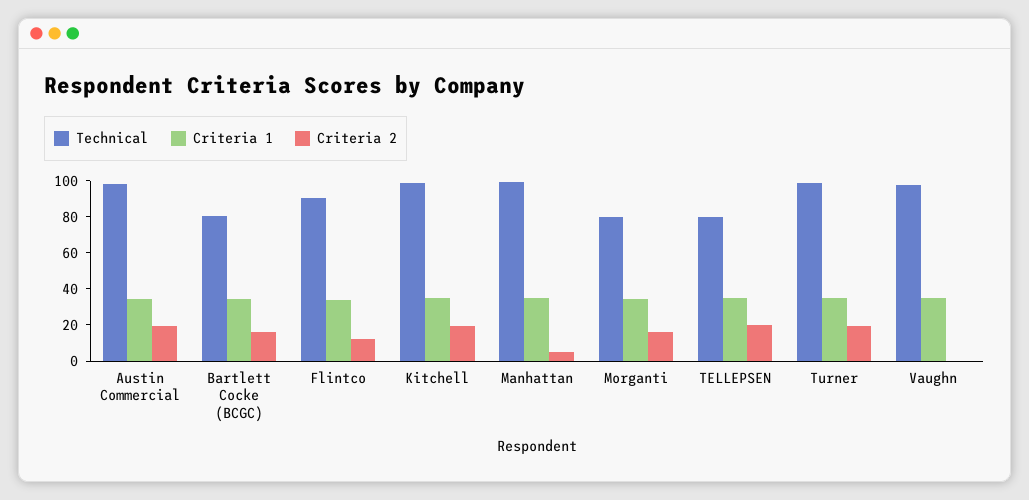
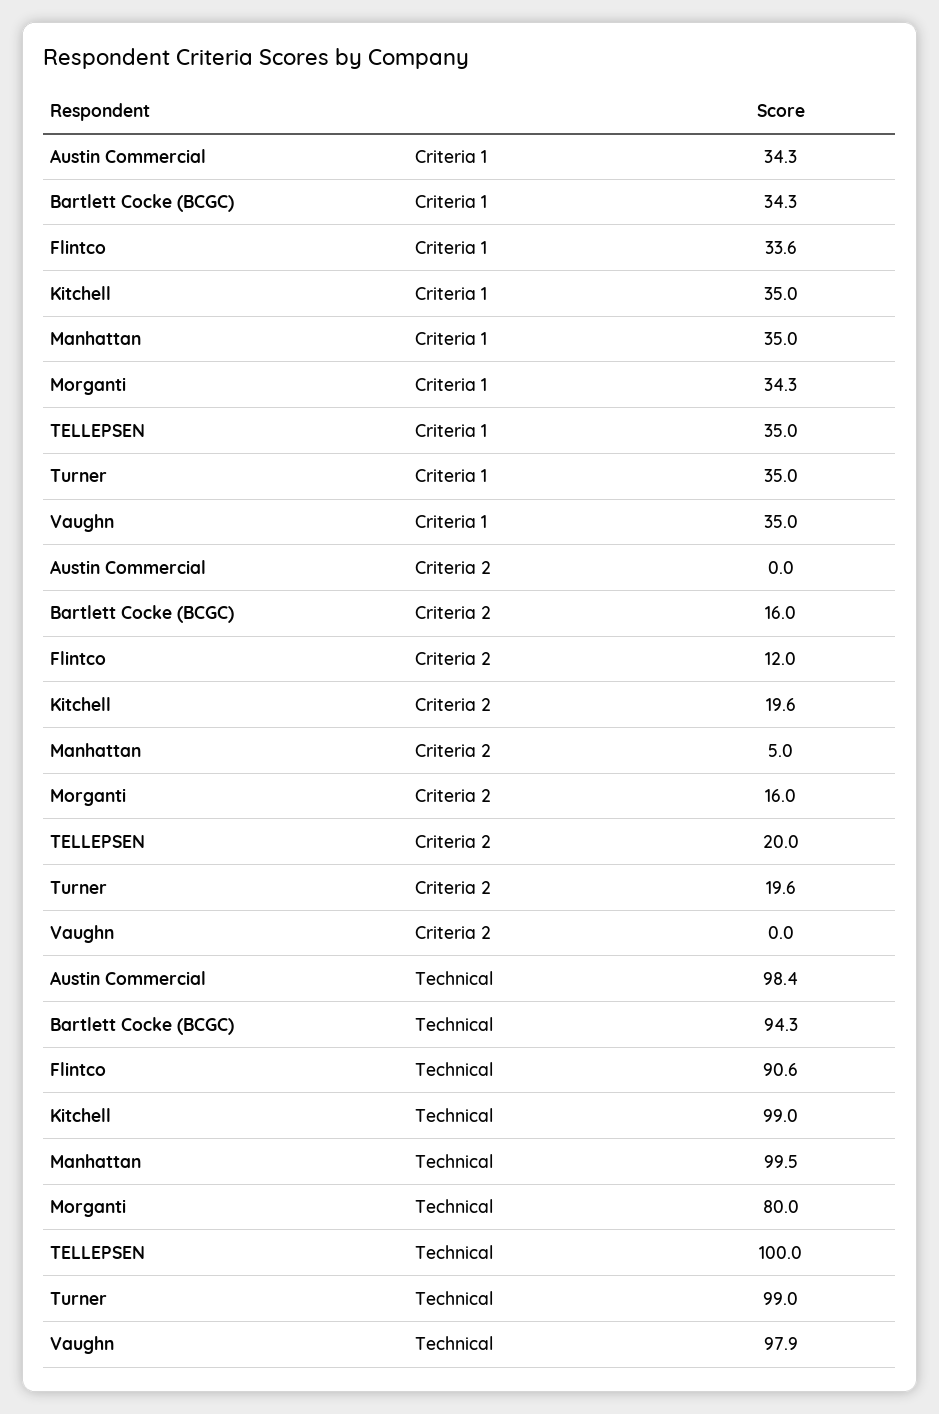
  {
    "Technical": {
      "Austin Commercial": 98.4,
-     "Bartlett Cocke (BCGC)": 80,
+     "Bartlett Cocke (BCGC)": 94.3,
      "Flintco": 90.6,
      "Kitchell": 99,
      "Manhattan": 99.5,
      "Morganti": 80,
-     "TELLEPSEN": 80,
+     "TELLEPSEN": 100,
      "Turner": 99,
      "Vaughn": 97.9
    },
    "Criteria 1": {
      "Austin Commercial": 34.3,
      "Bartlett Cocke (BCGC)": 34.3,
      "Flintco": 33.6,
      "Kitchell": 35,
      "Manhattan": 35,
      "Morganti": 34.3,
      "TELLEPSEN": 35,
      "Turner": 35,
      "Vaughn": 35
    },
    "Criteria 2": {
-     "Austin Commercial": 20,
+     "Austin Commercial": 0,
      "Bartlett Cocke (BCGC)": 16,
      "Flintco": 12,
      "Kitchell": 19.6,
      "Manhattan": 5,
      "Morganti": 16,
      "TELLEPSEN": 20,
      "Turner": 19.6,
      "Vaughn": 0
    }
  }

